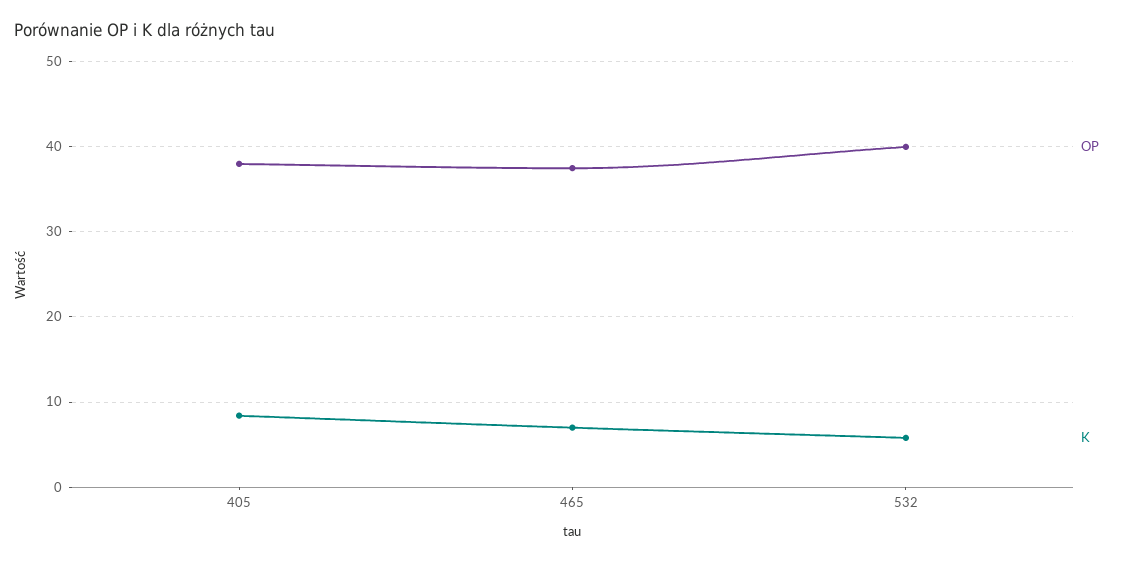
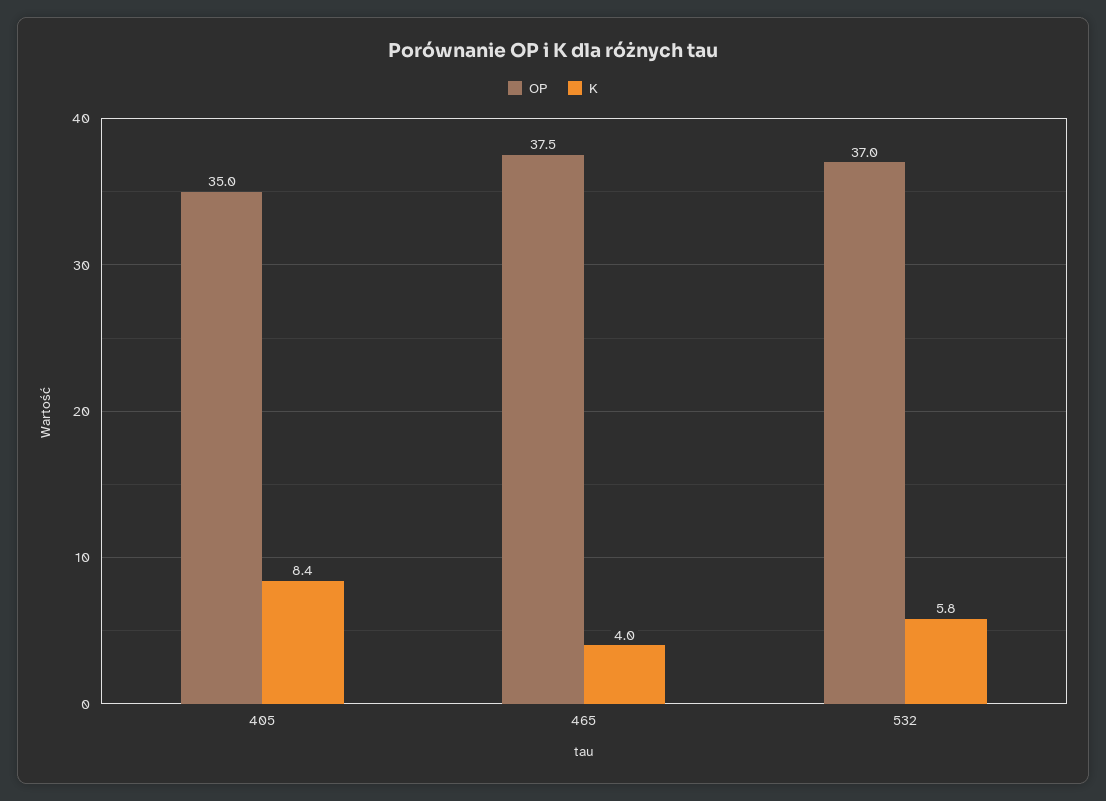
  {
    "OP": {
-     "405": 38,
+     "405": 35,
      "465": 37.5,
-     "532": 40
+     "532": 37
    },
    "K": {
      "405": 8.4,
-     "465": 7,
+     "465": 4,
      "532": 5.8
    }
  }

